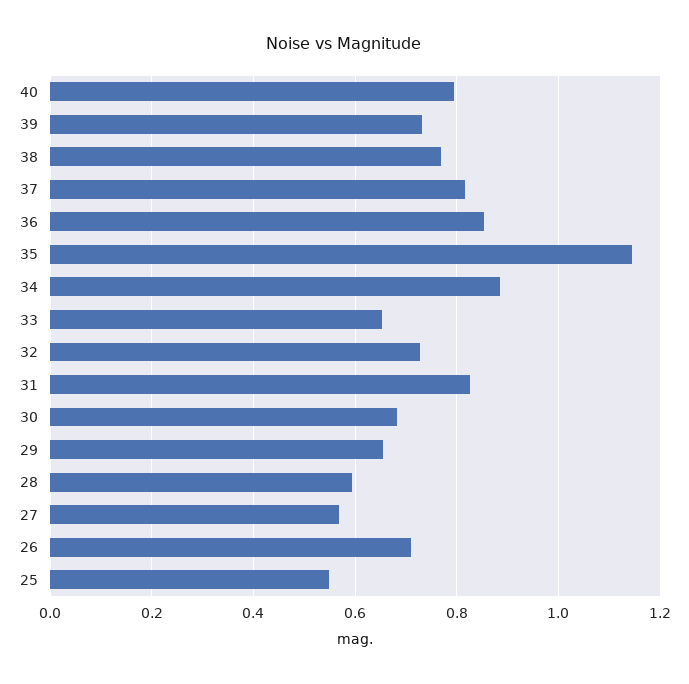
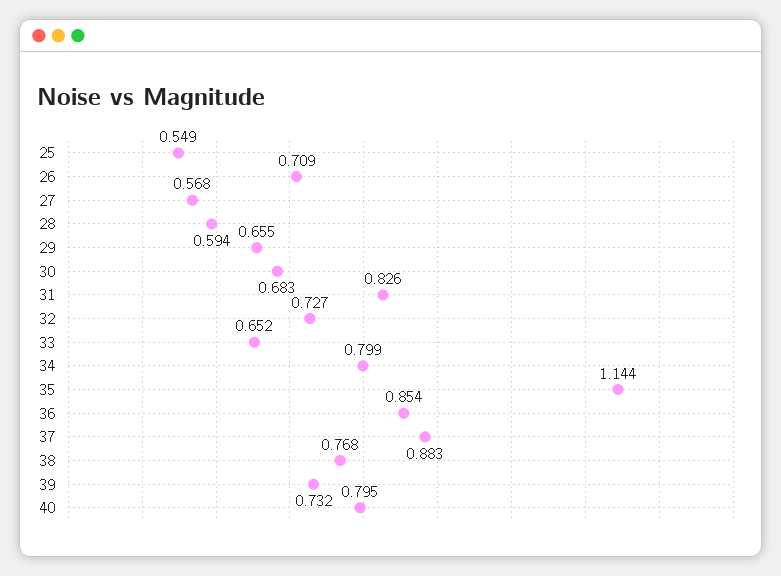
  {
    "40": 0.795,
    "39": 0.732,
    "38": 0.768,
-   "37": 0.82,
+   "37": 0.883,
    "36": 0.854,
    "35": 1.144,
-   "34": 0.88,
+   "34": 0.799,
    "33": 0.652,
    "32": 0.727,
    "31": 0.826,
    "30": 0.683,
    "29": 0.655,
    "28": 0.594,
    "27": 0.568,
    "26": 0.709,
    "25": 0.549
  }

